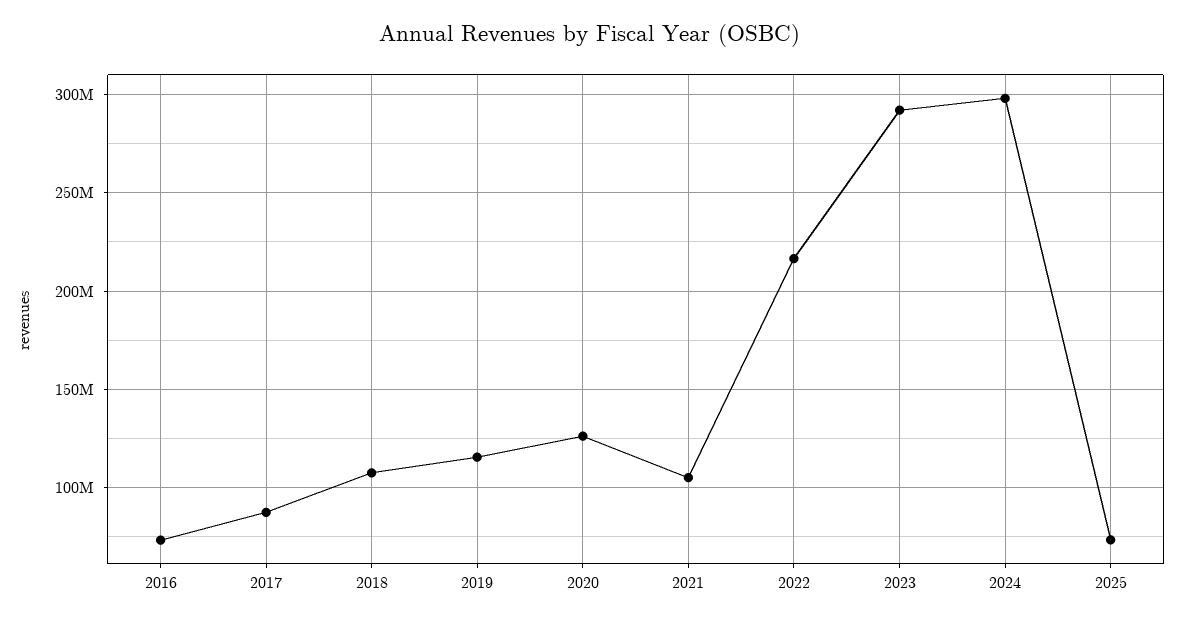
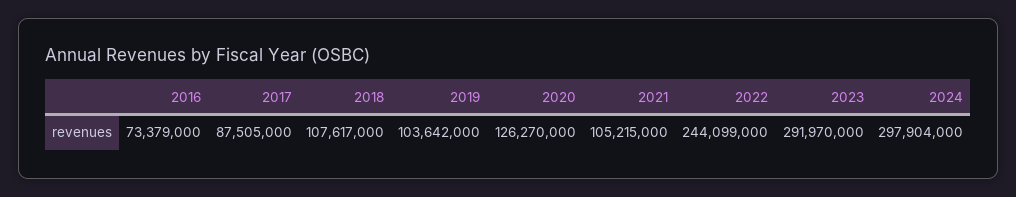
  {
    "2016": 73379000,
    "2017": 87505000,
    "2018": 107617000,
-   "2019": 115000000,
+   "2019": 103642000,
    "2020": 126270000,
    "2021": 105215000,
-   "2022": 215000000,
+   "2022": 244099000,
    "2023": 291970000,
-   "2024": 297904000,
+   "2024": 297904000
-   "2025": 75000000
  }

